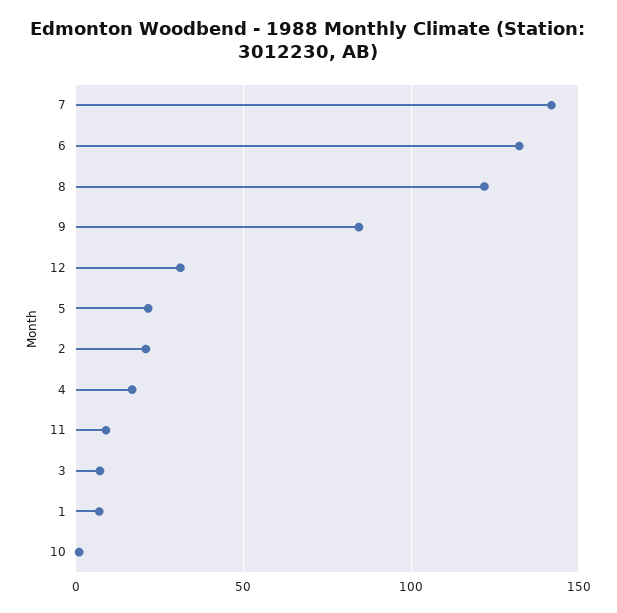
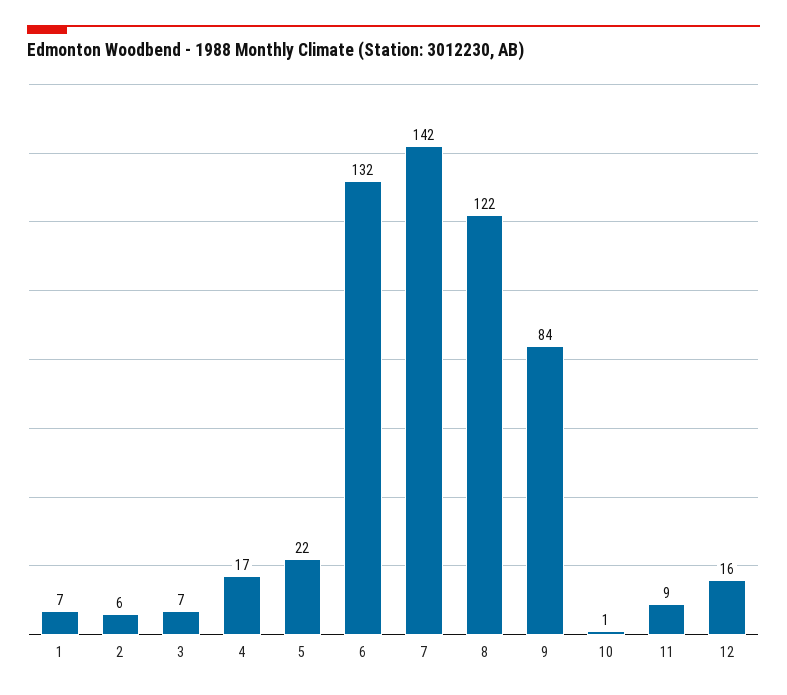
  {
    "7": 142,
    "6": 132,
    "8": 122,
    "9": 84,
-   "12": 30,
+   "12": 16,
    "5": 22,
-   "2": 20,
+   "2": 6,
    "4": 17,
    "11": 9,
    "3": 7,
    "1": 7,
    "10": 1
  }

